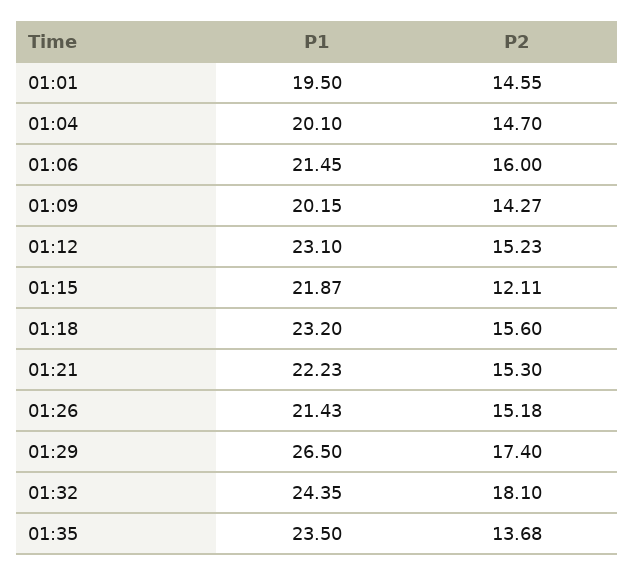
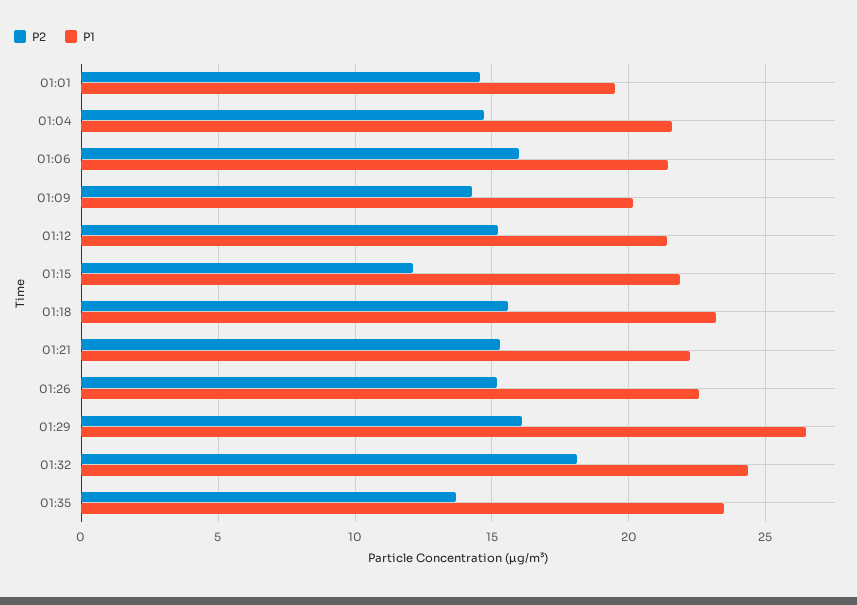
  {
    "P1": {
      "01:01": 19.5,
-     "01:04": 20.1,
+     "01:04": 21.5,
      "01:06": 21.45,
      "01:09": 20.15,
-     "01:12": 23.1,
+     "01:12": 21.5,
      "01:15": 21.87,
      "01:18": 23.2,
      "01:21": 22.23,
-     "01:26": 21.43,
+     "01:26": 22.5,
      "01:29": 26.5,
      "01:32": 24.35,
      "01:35": 23.5
    },
    "P2": {
      "01:01": 14.55,
      "01:04": 14.7,
      "01:06": 16,
      "01:09": 14.27,
      "01:12": 15.23,
      "01:15": 12.11,
      "01:18": 15.6,
      "01:21": 15.3,
      "01:26": 15.18,
-     "01:29": 17.4,
+     "01:29": 16,
      "01:32": 18.1,
      "01:35": 13.68
    }
  }

